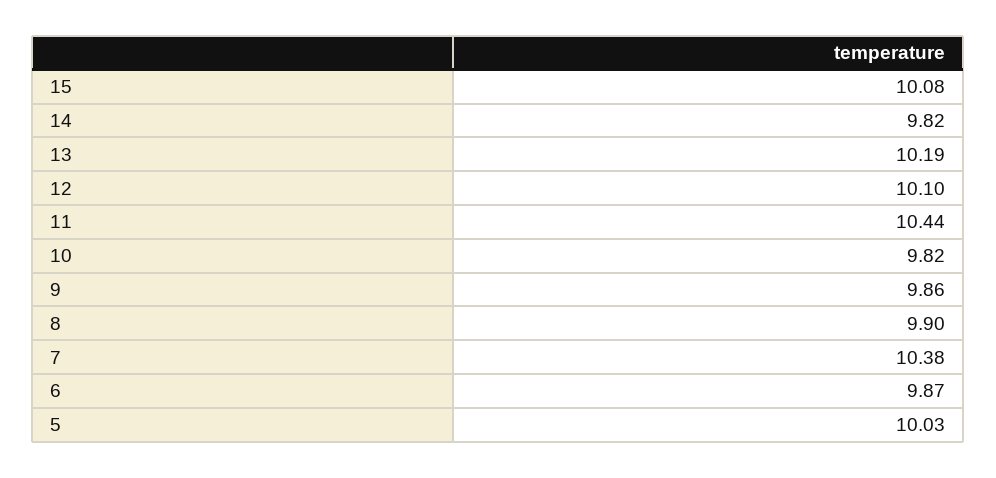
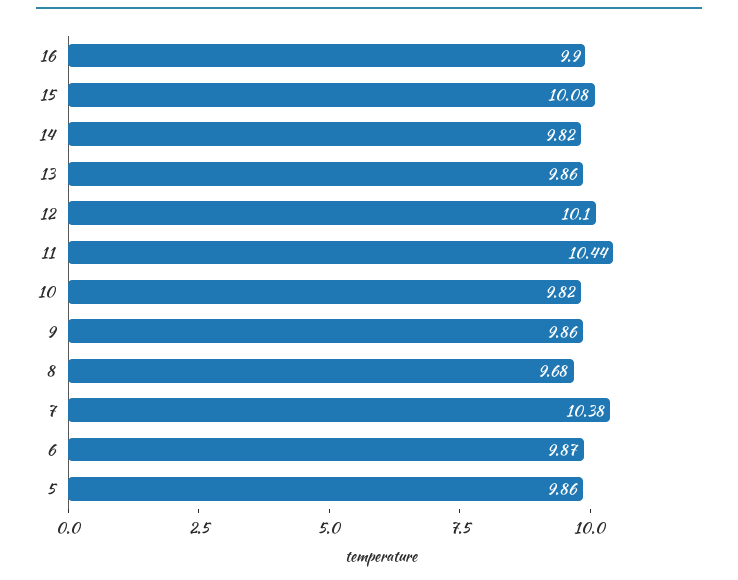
  {
    "15": 10.08,
    "14": 9.82,
-   "13": 10.19,
+   "13": 9.86,
    "12": 10.1,
    "11": 10.44,
    "10": 9.82,
    "9": 9.86,
-   "8": 9.9,
+   "8": 9.68,
    "7": 10.38,
    "6": 9.87,
-   "5": 10.03
+   "5": 9.86,
+   "16": 9.9
  }

